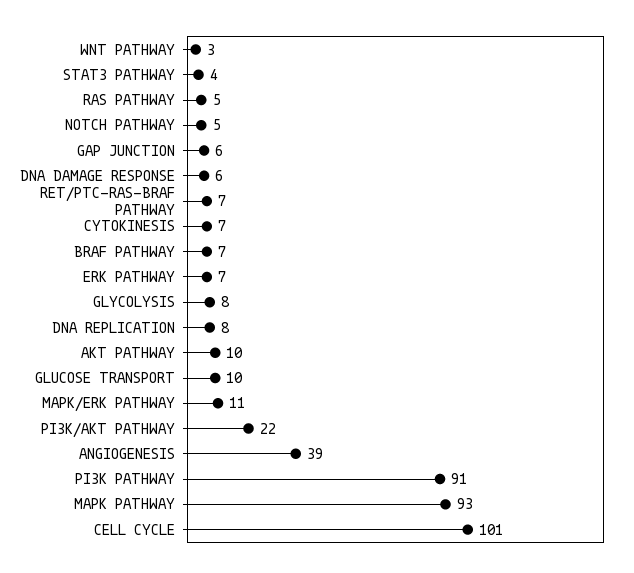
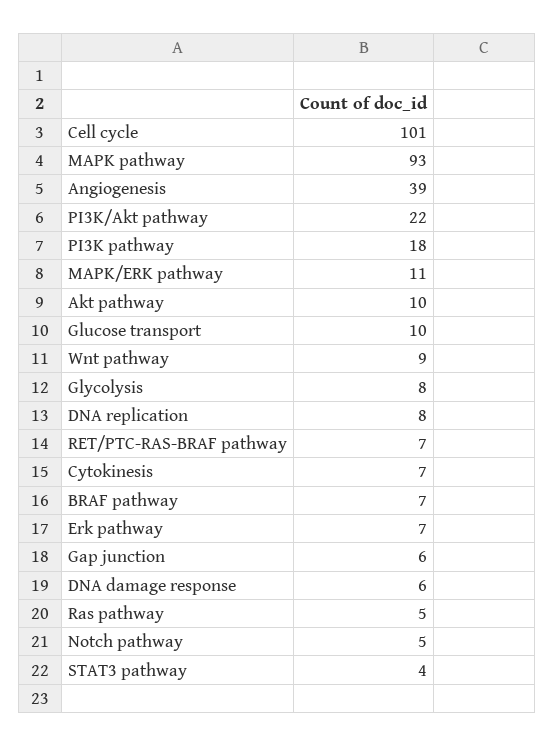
  {
-   "WNT PATHWAY": 3,
+   "WNT PATHWAY": 9,
    "STAT3 PATHWAY": 4,
    "RAS PATHWAY": 5,
    "NOTCH PATHWAY": 5,
    "GAP JUNCTION": 6,
    "DNA DAMAGE RESPONSE": 6,
    "RET/PTC-RAS-BRAF PATHWAY": 7,
    "CYTOKINESIS": 7,
    "BRAF PATHWAY": 7,
    "ERK PATHWAY": 7,
    "GLYCOLYSIS": 8,
    "DNA REPLICATION": 8,
    "AKT PATHWAY": 10,
    "GLUCOSE TRANSPORT": 10,
    "MAPK/ERK PATHWAY": 11,
    "PI3K/AKT PATHWAY": 22,
    "ANGIOGENESIS": 39,
-   "PI3K PATHWAY": 91,
+   "PI3K PATHWAY": 18,
    "MAPK PATHWAY": 93,
    "CELL CYCLE": 101
  }

